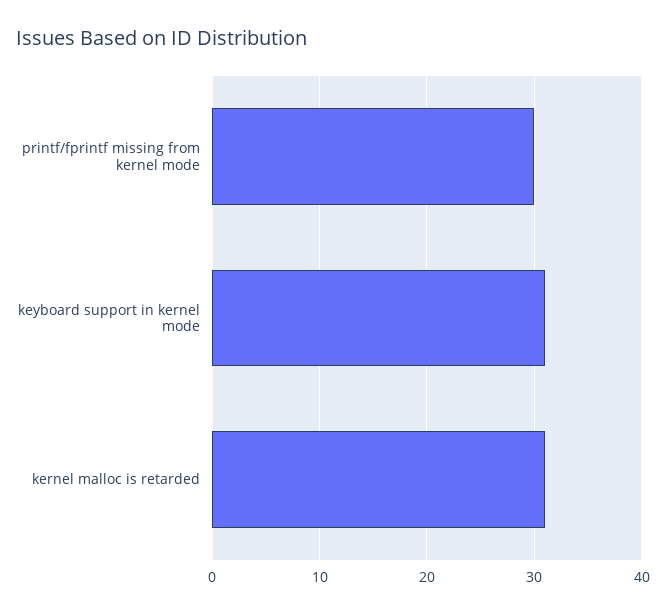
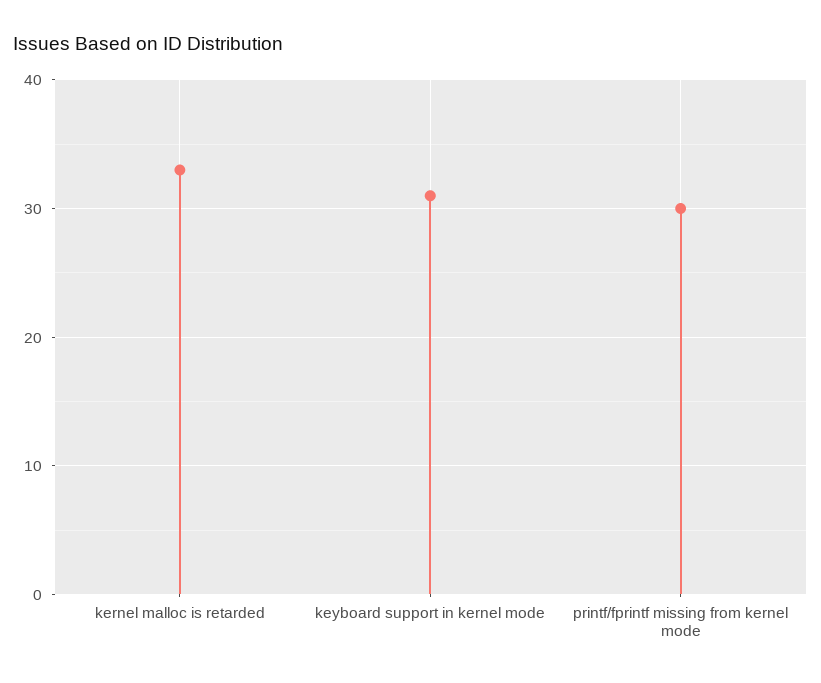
  {
    "printf/fprintf missing from kernel mode": 30,
    "keyboard support in kernel mode": 31,
-   "kernel malloc is retarded": 31
+   "kernel malloc is retarded": 33
  }

